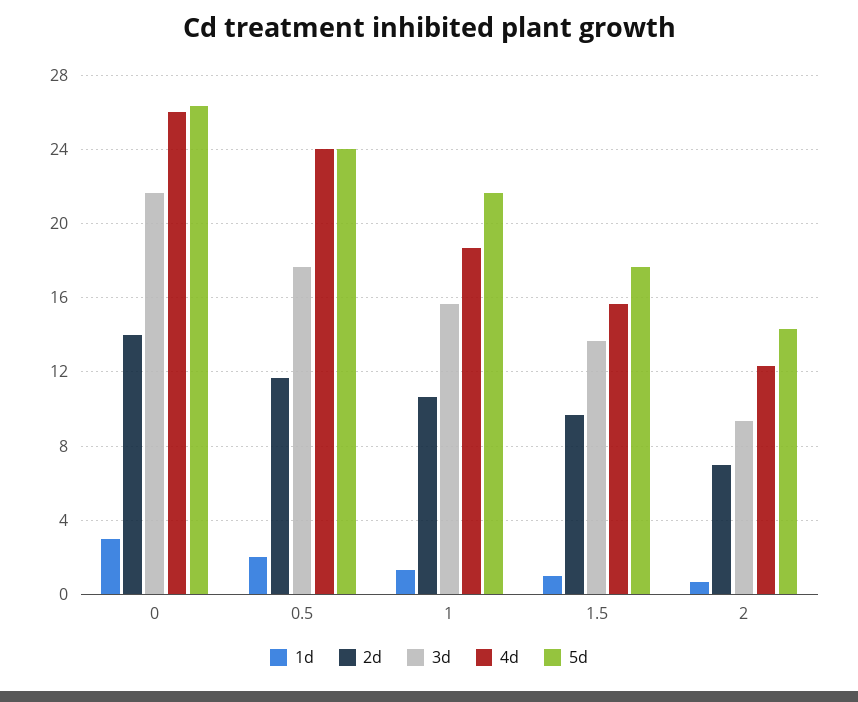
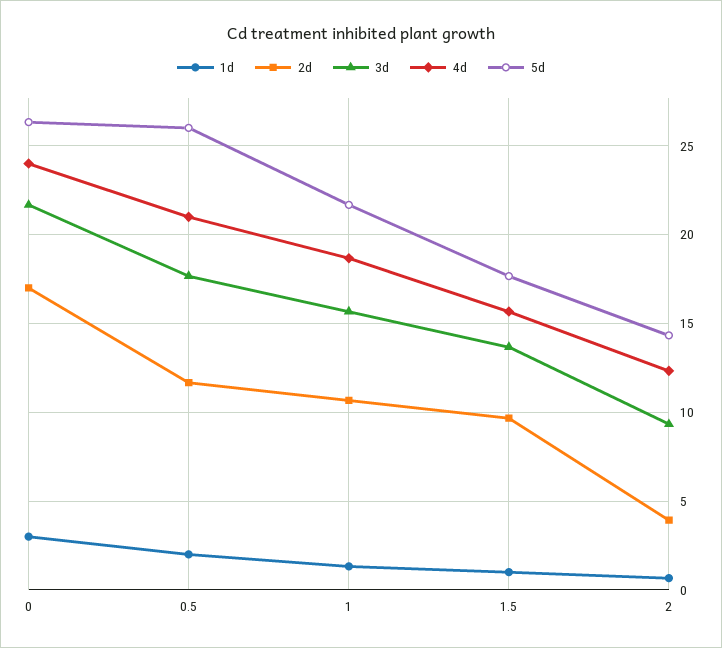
  {
    "1d": {
      "0": 3,
      "0.5": 2,
      "1": 1.5,
      "1.5": 1,
      "2": 0.5
    },
    "2d": {
-     "0": 14,
+     "0": 17,
      "0.5": 11.5,
      "1": 10.5,
      "1.5": 9.5,
-     "2": 7
+     "2": 4
    },
    "3d": {
      "0": 21.5,
      "0.5": 17.5,
      "1": 15.5,
      "1.5": 13.5,
      "2": 9.5
    },
    "4d": {
-     "0": 26,
+     "0": 24,
-     "0.5": 24,
+     "0.5": 21,
      "1": 18.5,
      "1.5": 15.5,
      "2": 12.5
    },
    "5d": {
      "0": 26.5,
-     "0.5": 24,
+     "0.5": 26,
      "1": 21.5,
      "1.5": 17.5,
      "2": 14.5
    }
  }

